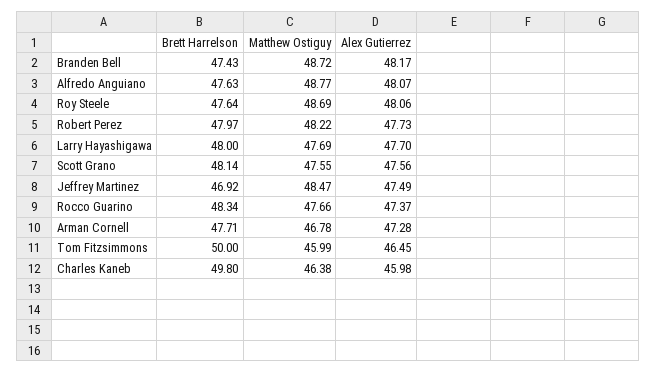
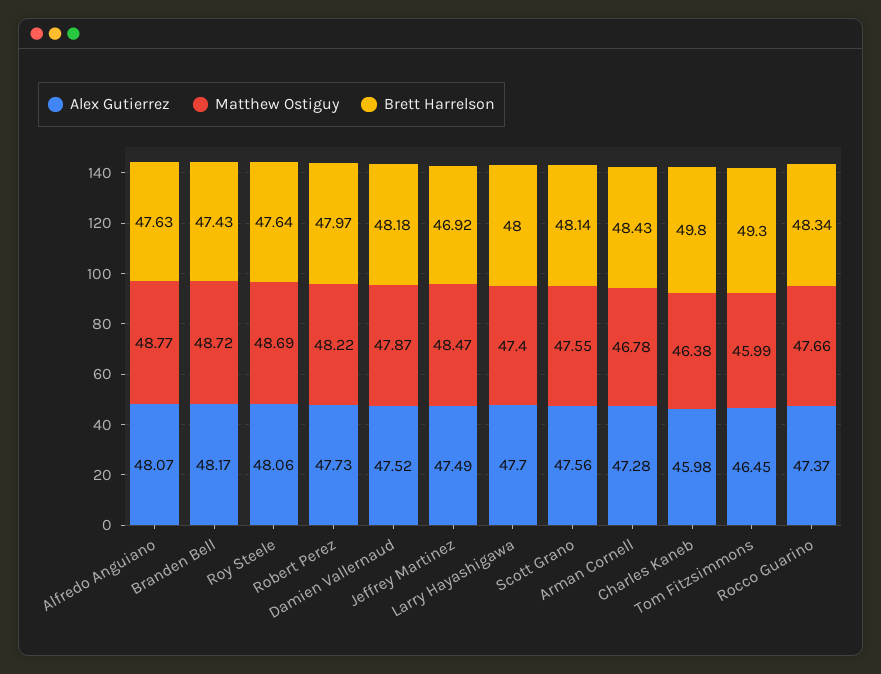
  {
    "Brett Harrelson": {
      "Branden Bell": 47.43,
      "Alfredo Anguiano": 47.63,
      "Roy Steele": 47.64,
      "Robert Perez": 47.97,
      "Larry Hayashigawa": 48,
      "Scott Grano": 48.14,
      "Jeffrey Martinez": 46.92,
      "Rocco Guarino": 48.34,
-     "Arman Cornell": 47.71,
+     "Arman Cornell": 48.43,
-     "Tom Fitzsimmons": 50,
+     "Tom Fitzsimmons": 49.3,
-     "Charles Kaneb": 49.8
+     "Charles Kaneb": 49.8,
+     "Damien Vallernaud": 48.18
    },
    "Matthew Ostiguy": {
      "Branden Bell": 48.72,
      "Alfredo Anguiano": 48.77,
      "Roy Steele": 48.69,
      "Robert Perez": 48.22,
-     "Larry Hayashigawa": 47.69,
+     "Larry Hayashigawa": 47.4,
      "Scott Grano": 47.55,
      "Jeffrey Martinez": 48.47,
      "Rocco Guarino": 47.66,
      "Arman Cornell": 46.78,
      "Tom Fitzsimmons": 45.99,
-     "Charles Kaneb": 46.38
+     "Charles Kaneb": 46.38,
+     "Damien Vallernaud": 47.87
    },
    "Alex Gutierrez": {
      "Branden Bell": 48.17,
      "Alfredo Anguiano": 48.07,
      "Roy Steele": 48.06,
      "Robert Perez": 47.73,
      "Larry Hayashigawa": 47.7,
      "Scott Grano": 47.56,
      "Jeffrey Martinez": 47.49,
      "Rocco Guarino": 47.37,
      "Arman Cornell": 47.28,
      "Tom Fitzsimmons": 46.45,
-     "Charles Kaneb": 45.98
+     "Charles Kaneb": 45.98,
+     "Damien Vallernaud": 47.52
    }
  }

